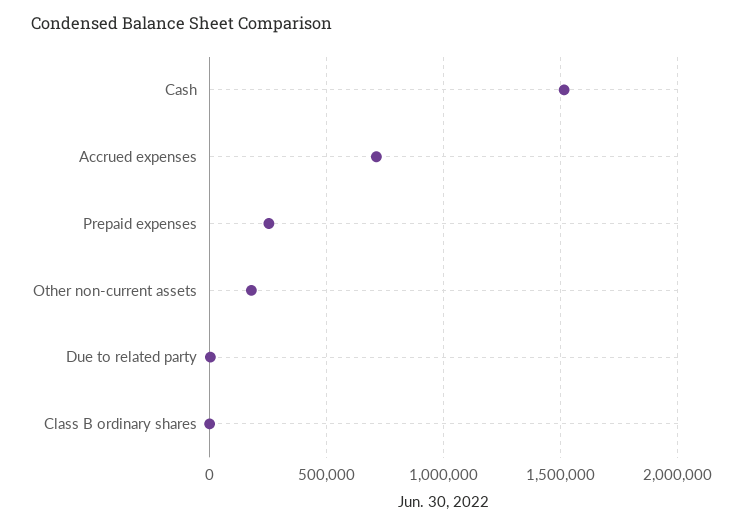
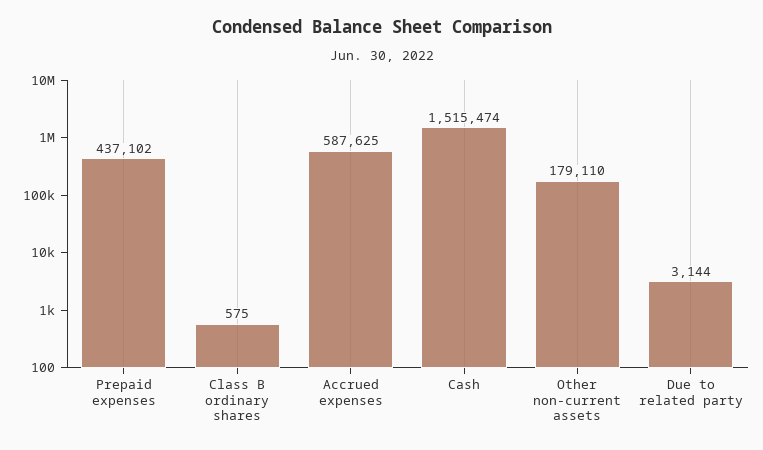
  {
    "Cash": 1515474,
-   "Accrued expenses": 700000,
+   "Accrued expenses": 587625,
-   "Prepaid expenses": 250000,
+   "Prepaid expenses": 437102,
    "Other non-current assets": 179110,
    "Due to related party": 3144,
    "Class B ordinary shares": 575
  }

